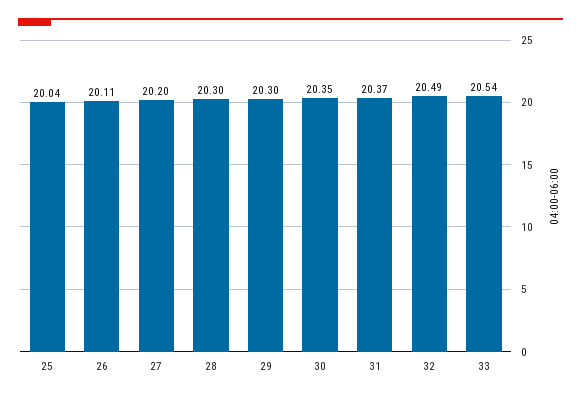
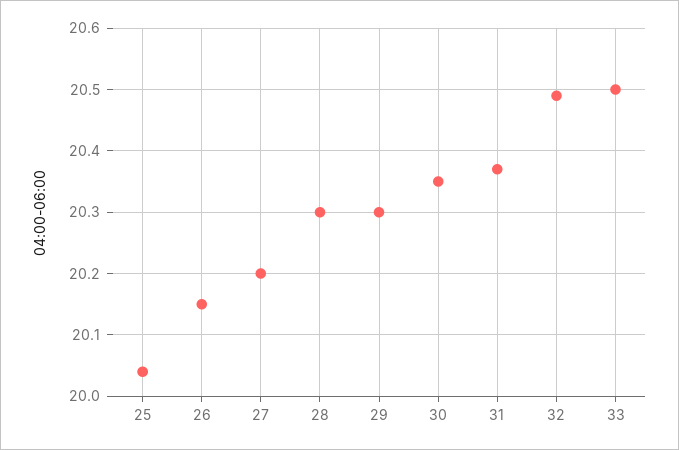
  {
    "25": 20.04,
-   "26": 20.11,
+   "26": 20.15,
    "27": 20.2,
    "28": 20.3,
    "29": 20.3,
    "30": 20.35,
    "31": 20.37,
    "32": 20.49,
-   "33": 20.54
+   "33": 20.5
  }

